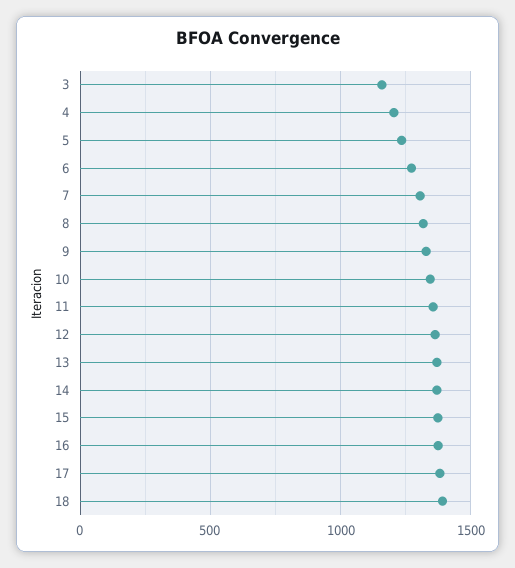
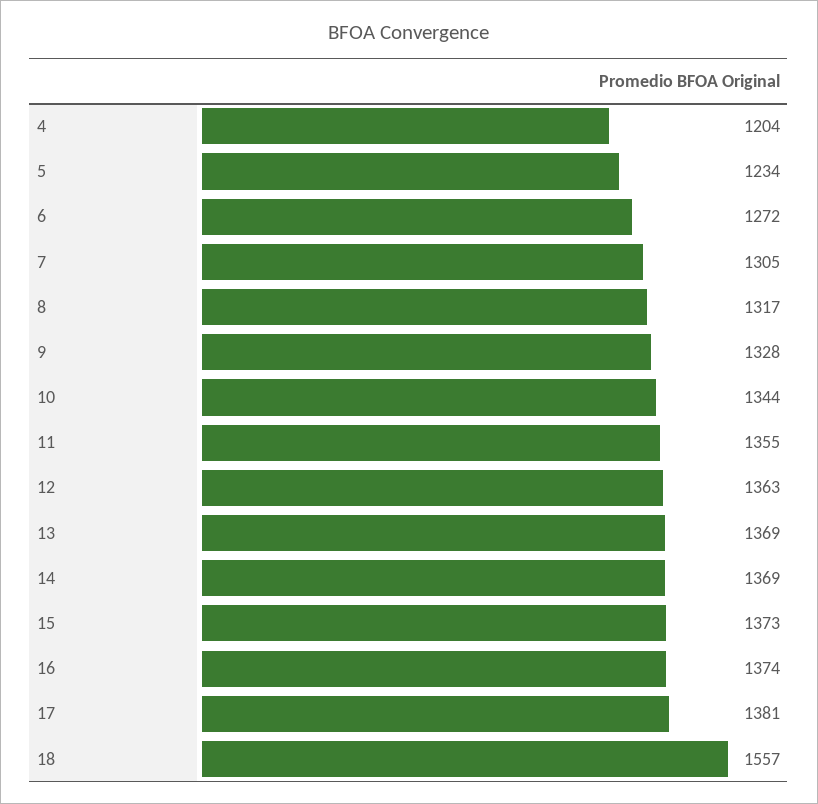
  {
-   "3": 1150,
    "4": 1204,
    "5": 1234,
    "6": 1272,
    "7": 1305,
    "8": 1317,
    "9": 1328,
    "10": 1344,
    "11": 1355,
    "12": 1363,
    "13": 1369,
    "14": 1369,
    "15": 1373,
    "16": 1374,
    "17": 1381,
-   "18": 1400
+   "18": 1557
  }

